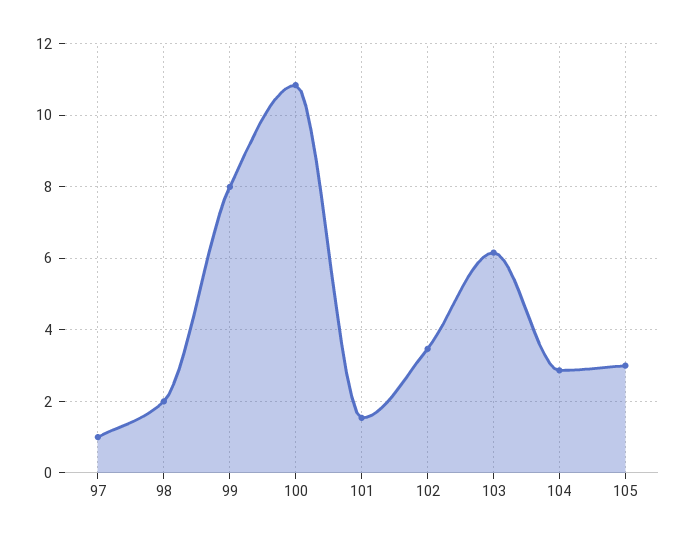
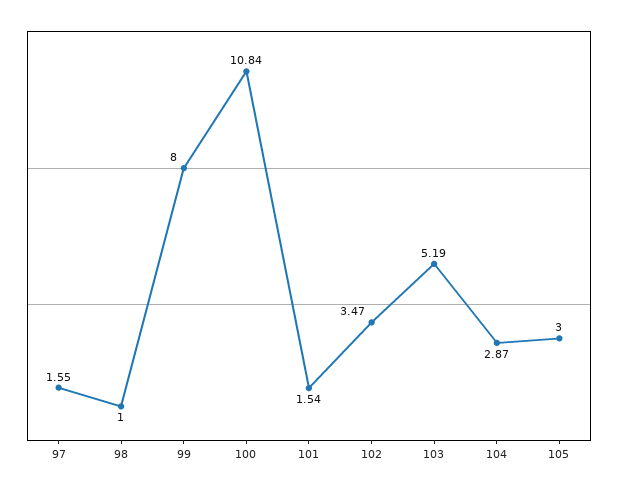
  {
-   "97": 1,
+   "97": 1.55,
-   "98": 2,
+   "98": 1,
    "99": 8,
    "100": 10.84,
    "101": 1.54,
    "102": 3.47,
-   "103": 6.2,
+   "103": 5.19,
    "104": 2.87,
    "105": 3
  }

